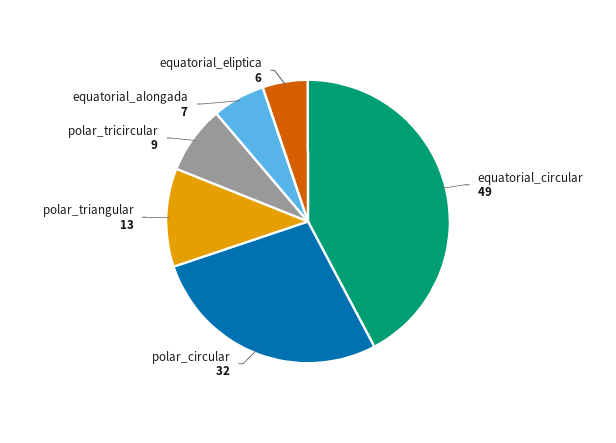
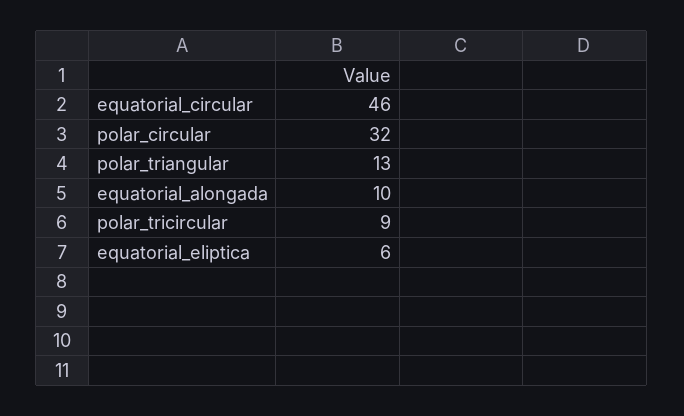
  {
-   "equatorial_circular": 49,
+   "equatorial_circular": 46,
    "polar_circular": 32,
    "polar_triangular": 13,
    "polar_tricircular": 9,
-   "equatorial_alongada": 7,
+   "equatorial_alongada": 10,
    "equatorial_eliptica": 6
  }

